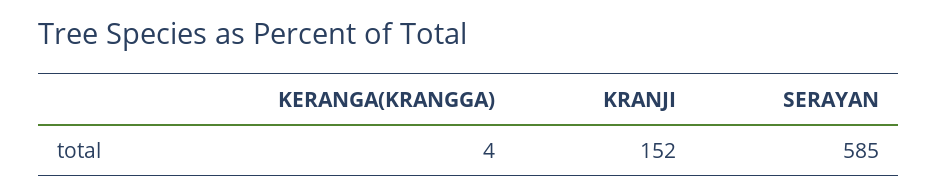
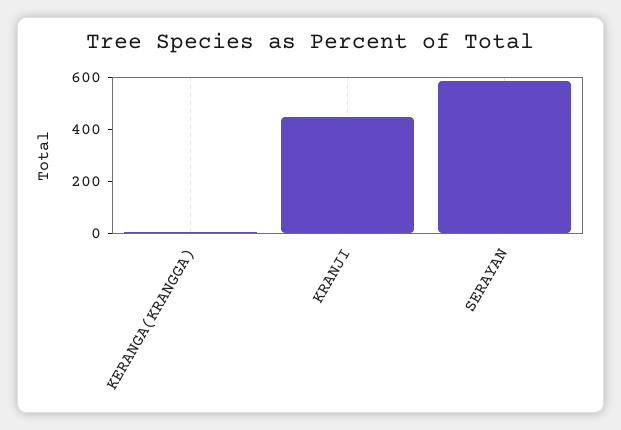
  {
    "KERANGA(KRANGGA)": 4,
-   "KRANJI": 152,
+   "KRANJI": 450,
    "SERAYAN": 585
  }

